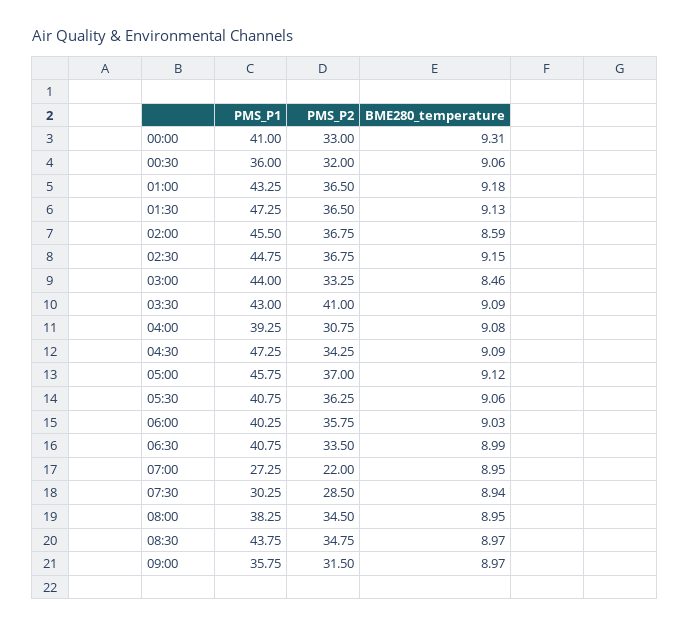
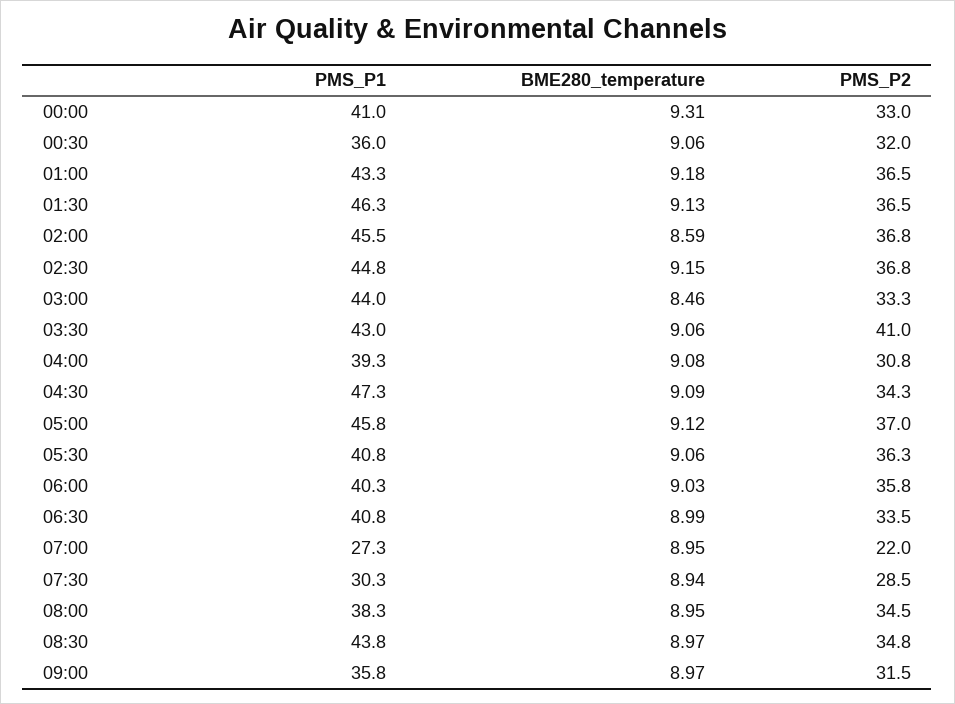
  {
    "PMS_P1": {
      "00:00": 41,
      "00:30": 36,
      "01:00": 43.25,
-     "01:30": 47.25,
+     "01:30": 46.3,
      "02:00": 45.5,
      "02:30": 44.75,
      "03:00": 44,
      "03:30": 43,
      "04:00": 39.25,
      "04:30": 47.25,
      "05:00": 45.75,
      "05:30": 40.75,
      "06:00": 40.25,
      "06:30": 40.75,
      "07:00": 27.25,
      "07:30": 30.25,
      "08:00": 38.25,
      "08:30": 43.75,
      "09:00": 35.75
    },
    "PMS_P2": {
      "00:00": 33,
      "00:30": 32,
      "01:00": 36.5,
      "01:30": 36.5,
      "02:00": 36.75,
      "02:30": 36.75,
      "03:00": 33.25,
      "03:30": 41,
      "04:00": 30.75,
      "04:30": 34.25,
      "05:00": 37,
      "05:30": 36.25,
      "06:00": 35.75,
      "06:30": 33.5,
      "07:00": 22,
      "07:30": 28.5,
      "08:00": 34.5,
      "08:30": 34.75,
      "09:00": 31.5
    },
    "BME280_temperature": {
      "00:00": 9.31,
      "00:30": 9.06,
      "01:00": 9.18,
      "01:30": 9.13,
      "02:00": 8.59,
      "02:30": 9.15,
      "03:00": 8.46,
-     "03:30": 9.09,
+     "03:30": 9.06,
      "04:00": 9.08,
      "04:30": 9.09,
      "05:00": 9.12,
      "05:30": 9.06,
      "06:00": 9.03,
      "06:30": 8.99,
      "07:00": 8.95,
      "07:30": 8.94,
      "08:00": 8.95,
      "08:30": 8.97,
      "09:00": 8.97
    }
  }

